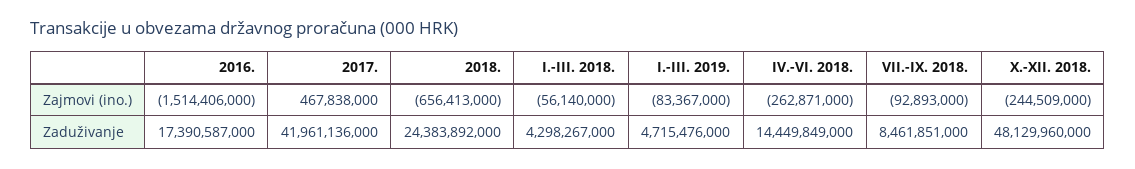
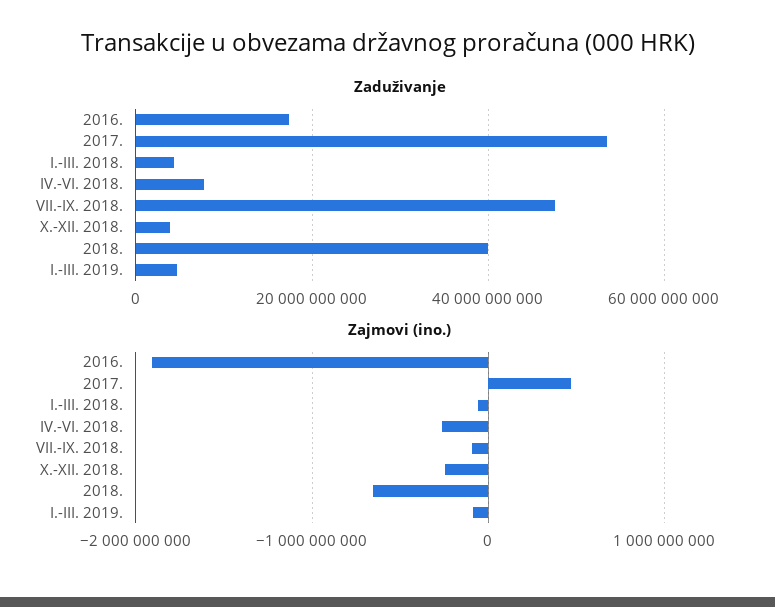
  {
    "Zajmovi (ino.)": {
-     "2016.": -1514406000,
+     "2016.": -1900000000,
      "2017.": 467838000,
      "2018.": -656413000,
      "I.-III. 2018.": -56140000,
      "I.-III. 2019.": -83367000,
      "IV.-VI. 2018.": -262871000,
      "VII.-IX. 2018.": -92893000,
      "X.-XII. 2018.": -244509000
    },
    "Zaduživanje": {
      "2016.": 17390587000,
-     "2017.": 41961136000,
+     "2017.": 54000000000,
-     "2018.": 24383892000,
+     "2018.": 40000000000,
      "I.-III. 2018.": 4298267000,
      "I.-III. 2019.": 4715476000,
-     "IV.-VI. 2018.": 14449849000,
+     "IV.-VI. 2018.": 8000000000,
-     "VII.-IX. 2018.": 8461851000,
+     "VII.-IX. 2018.": 48000000000,
-     "X.-XII. 2018.": 48129960000
+     "X.-XII. 2018.": 4000000000
    }
  }

